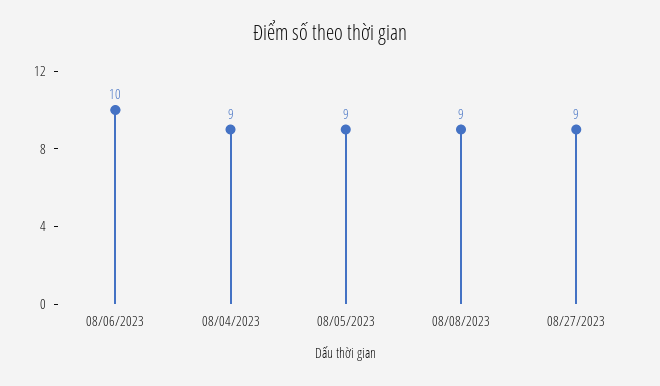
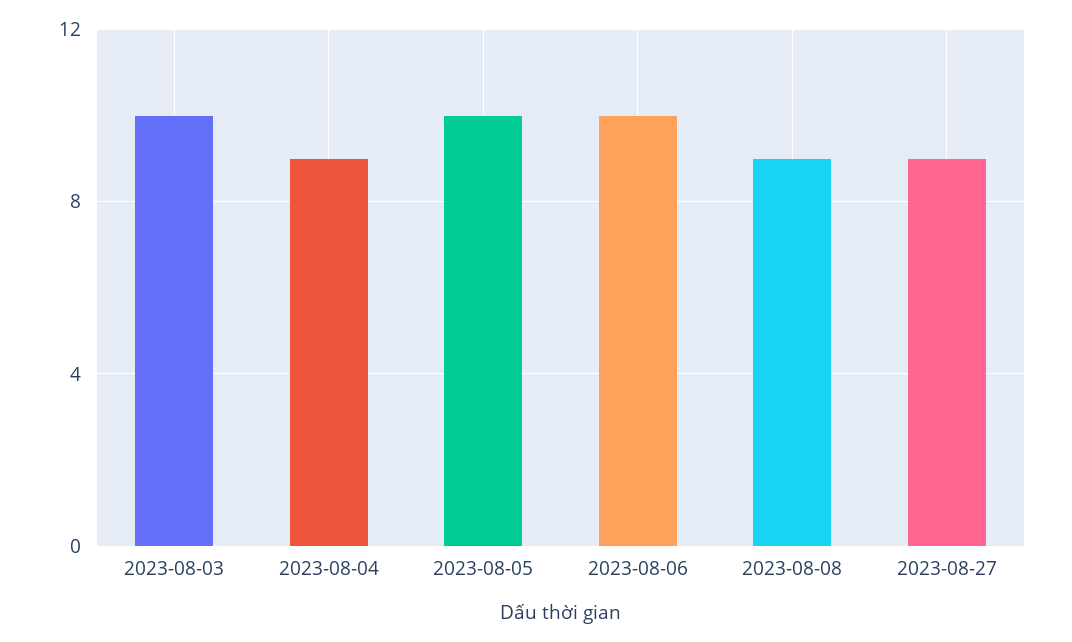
  {
    "08/06/2023": 10,
    "08/04/2023": 9,
-   "08/05/2023": 9,
+   "08/05/2023": 10,
    "08/08/2023": 9,
-   "08/27/2023": 9
+   "08/27/2023": 9,
+   "2023-08-03": 10
  }

